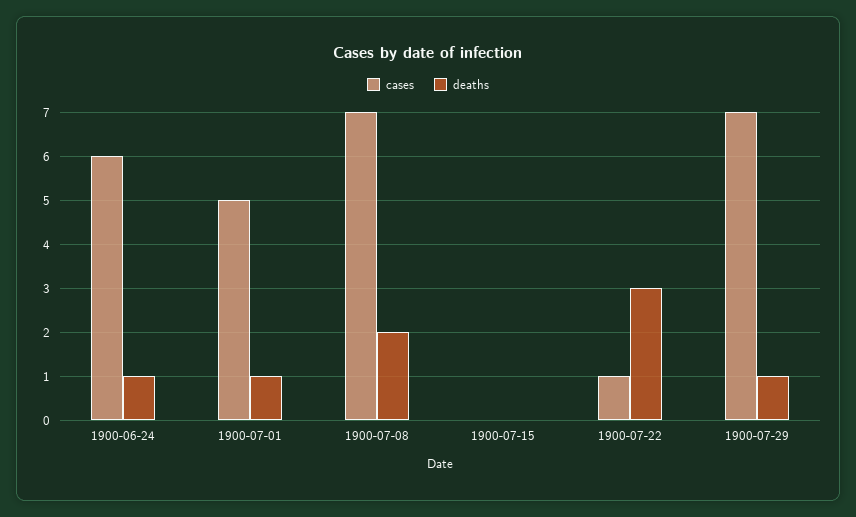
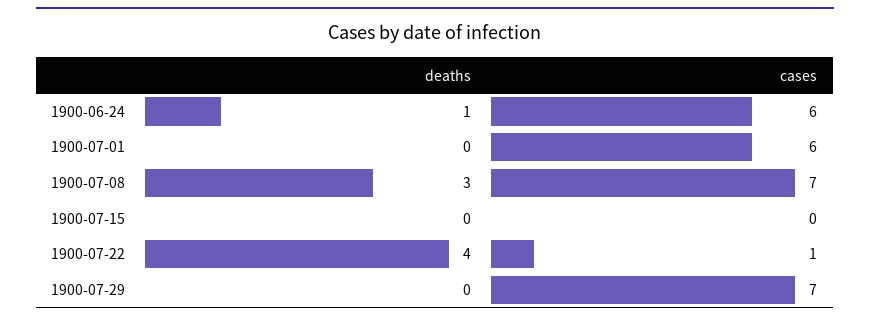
  {
    "cases": {
      "1900-06-24": 6,
-     "1900-07-01": 5,
+     "1900-07-01": 6,
      "1900-07-08": 7,
      "1900-07-15": 0,
      "1900-07-22": 1,
      "1900-07-29": 7
    },
    "deaths": {
      "1900-06-24": 1,
-     "1900-07-01": 1,
+     "1900-07-01": 0,
-     "1900-07-08": 2,
+     "1900-07-08": 3,
      "1900-07-15": 0,
-     "1900-07-22": 3,
+     "1900-07-22": 4,
-     "1900-07-29": 1
+     "1900-07-29": 0
    }
  }

